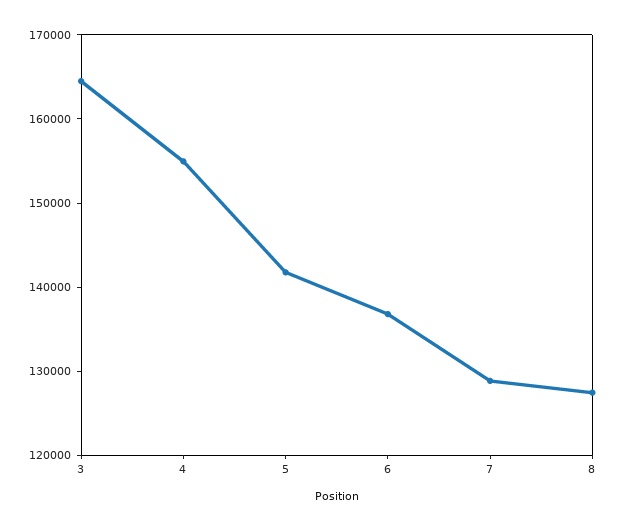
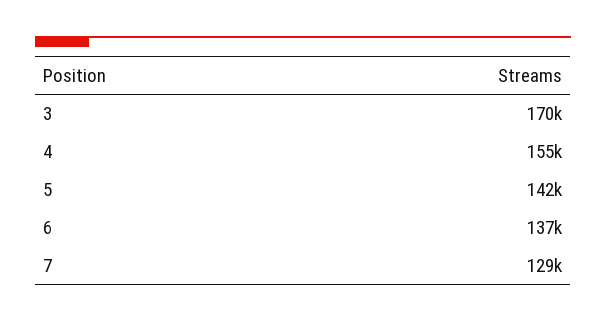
  {
-   "3": 164000,
+   "3": 170000,
    "4": 155000,
    "5": 142000,
    "6": 137000,
-   "7": 129000,
+   "7": 129000
-   "8": 128000
  }

